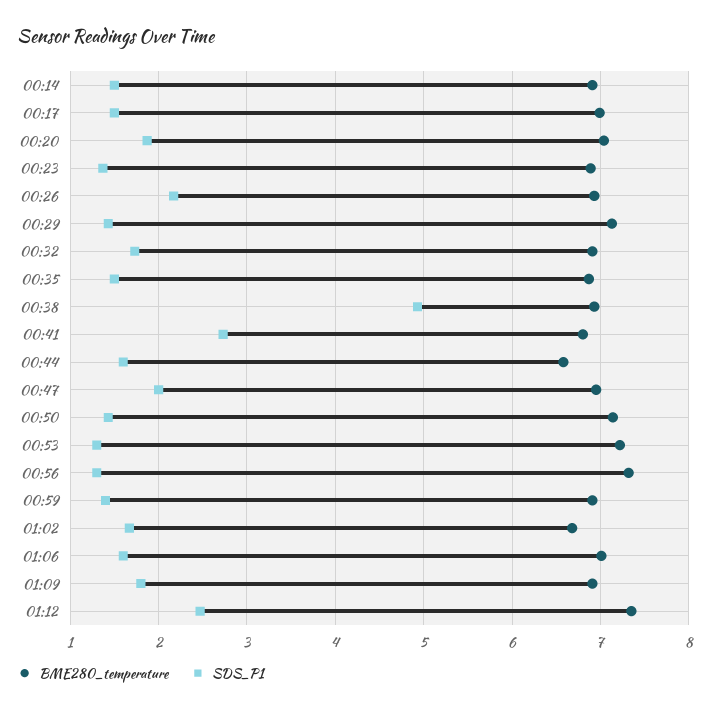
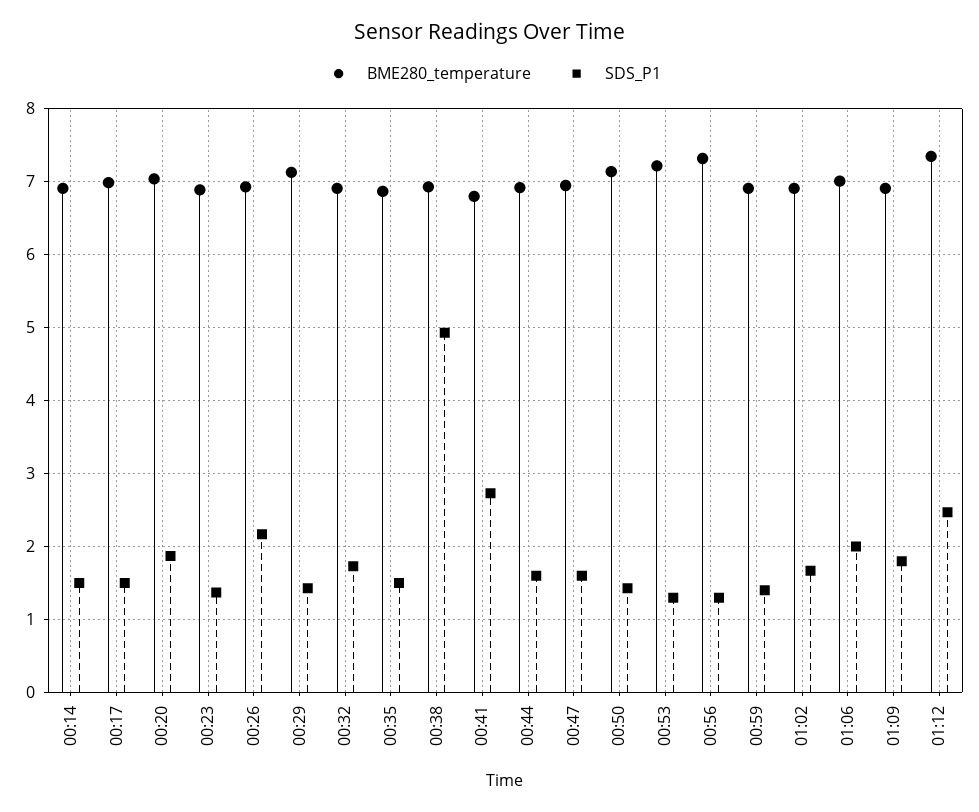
  {
    "BME280_temperature": {
      "00:14": 6.9,
      "00:17": 7,
      "00:20": 7,
      "00:23": 6.9,
      "00:26": 6.9,
      "00:29": 7.1,
      "00:32": 6.9,
      "00:35": 6.9,
      "00:38": 6.9,
      "00:41": 6.8,
-     "00:44": 6.6,
+     "00:44": 6.9,
      "00:47": 7,
      "00:50": 7.1,
      "00:53": 7.2,
      "00:56": 7.3,
      "00:59": 6.9,
-     "01:02": 6.7,
+     "01:02": 6.9,
      "01:06": 7,
      "01:09": 6.9,
      "01:12": 7.4
    },
    "SDS_P1": {
      "00:14": 1.5,
      "00:17": 1.5,
      "00:20": 1.9,
      "00:23": 1.4,
      "00:26": 2.2,
      "00:29": 1.4,
      "00:32": 1.7,
      "00:35": 1.5,
      "00:38": 4.9,
      "00:41": 2.7,
      "00:44": 1.6,
-     "00:47": 2,
+     "00:47": 1.6,
      "00:50": 1.4,
      "00:53": 1.3,
      "00:56": 1.3,
      "00:59": 1.4,
      "01:02": 1.7,
-     "01:06": 1.6,
+     "01:06": 2,
      "01:09": 1.8,
      "01:12": 2.5
    }
  }

